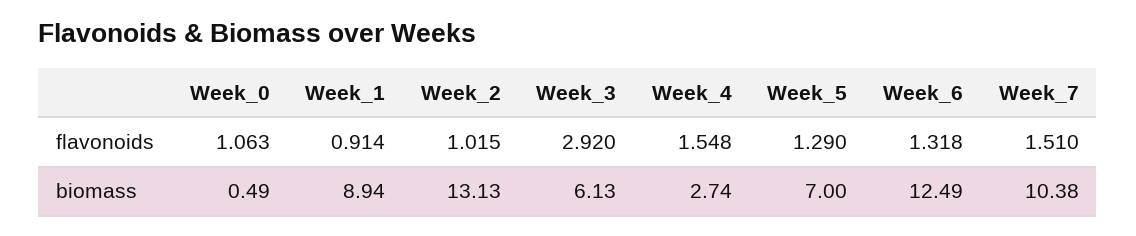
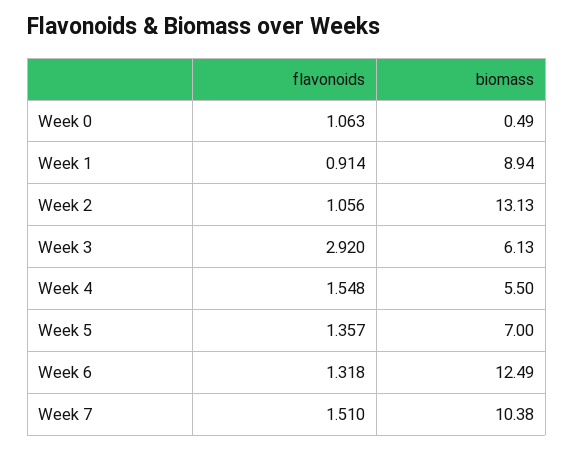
  {
    "Week_0": {
      "flavonoids": 1.063,
      "biomass": 0.49
    },
    "Week_1": {
      "flavonoids": 0.914,
      "biomass": 8.94
    },
    "Week_2": {
-     "flavonoids": 1.015,
+     "flavonoids": 1.056,
      "biomass": 13.13
    },
    "Week_3": {
      "flavonoids": 2.92,
      "biomass": 6.13
    },
    "Week_4": {
      "flavonoids": 1.548,
-     "biomass": 2.74
+     "biomass": 5.5
    },
    "Week_5": {
-     "flavonoids": 1.29,
+     "flavonoids": 1.357,
      "biomass": 7
    },
    "Week_6": {
      "flavonoids": 1.318,
      "biomass": 12.49
    },
    "Week_7": {
      "flavonoids": 1.51,
      "biomass": 10.38
    }
  }

